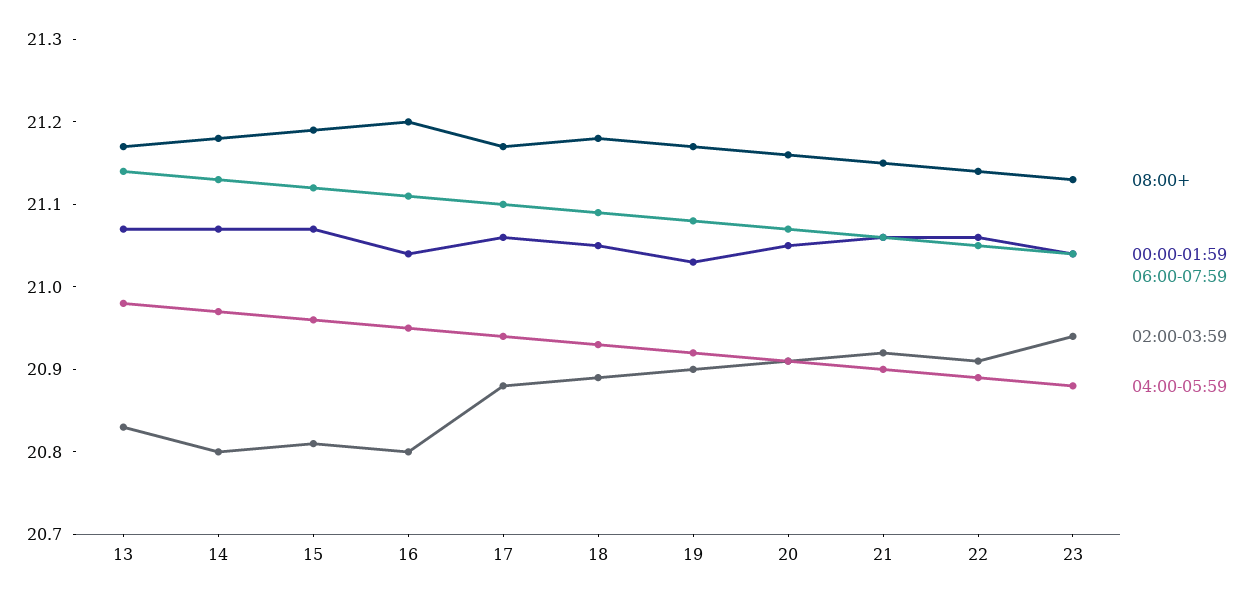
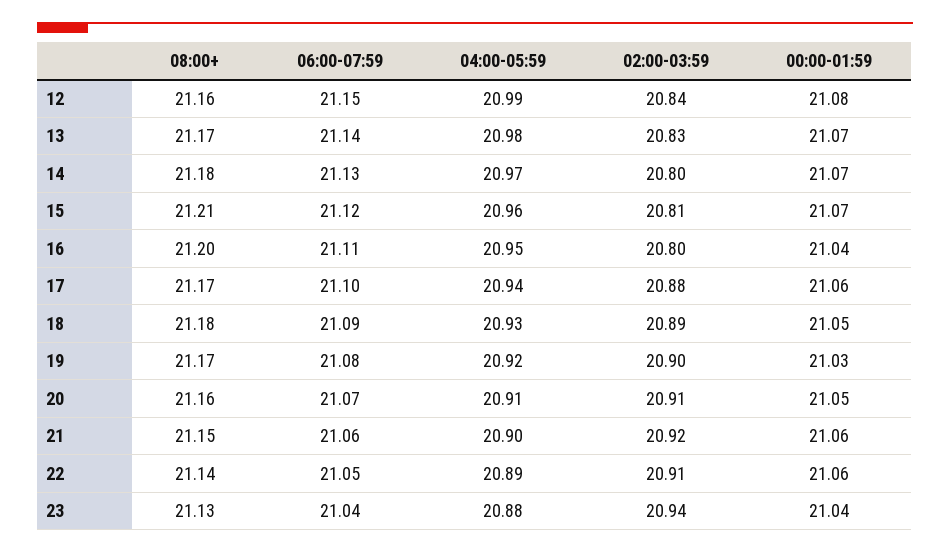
  {
    "08:00+": {
      "13": 21.17,
      "14": 21.18,
-     "15": 21.19,
+     "15": 21.21,
      "16": 21.2,
      "17": 21.17,
      "18": 21.18,
      "19": 21.17,
      "20": 21.16,
      "21": 21.15,
      "22": 21.14,
-     "23": 21.13
+     "23": 21.13,
+     "12": 21.16
    },
    "00:00-01:59": {
      "13": 21.07,
      "14": 21.07,
      "15": 21.07,
      "16": 21.04,
      "17": 21.06,
      "18": 21.05,
      "19": 21.03,
      "20": 21.05,
      "21": 21.06,
      "22": 21.06,
-     "23": 21.04
+     "23": 21.04,
+     "12": 21.08
    },
    "06:00-07:59": {
      "13": 21.14,
      "14": 21.13,
      "15": 21.12,
      "16": 21.11,
      "17": 21.1,
      "18": 21.09,
      "19": 21.08,
      "20": 21.07,
      "21": 21.06,
      "22": 21.05,
-     "23": 21.04
+     "23": 21.04,
+     "12": 21.15
    },
    "02:00-03:59": {
      "13": 20.83,
      "14": 20.8,
      "15": 20.81,
      "16": 20.8,
      "17": 20.88,
      "18": 20.89,
      "19": 20.9,
      "20": 20.91,
      "21": 20.92,
      "22": 20.91,
-     "23": 20.94
+     "23": 20.94,
+     "12": 20.84
    },
    "04:00-05:59": {
      "13": 20.98,
      "14": 20.97,
      "15": 20.96,
      "16": 20.95,
      "17": 20.94,
      "18": 20.93,
      "19": 20.92,
      "20": 20.91,
      "21": 20.9,
      "22": 20.89,
-     "23": 20.88
+     "23": 20.88,
+     "12": 20.99
    }
  }

